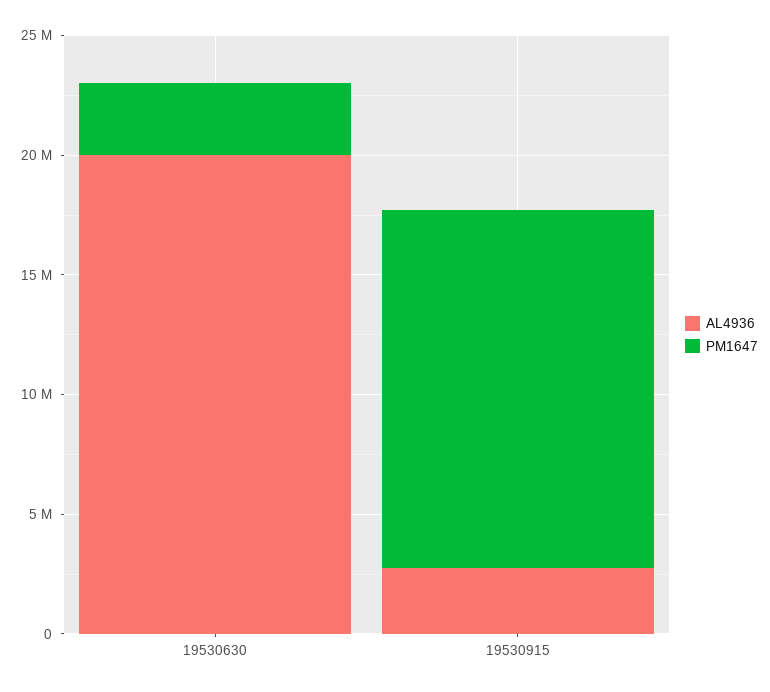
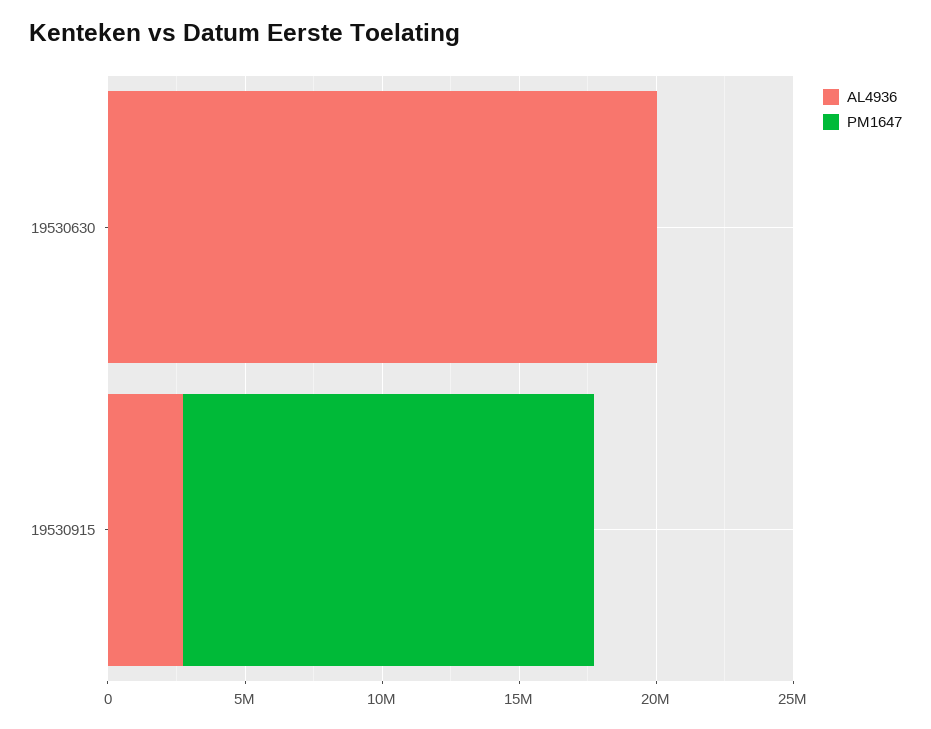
  {
    "AL4936": {
      "19530630": 20000000,
      "19530915": 3000000
    },
    "PM1647": {
-     "19530630": 3000000,
+     "19530630": 0,
      "19530915": 15000000
    }
  }

